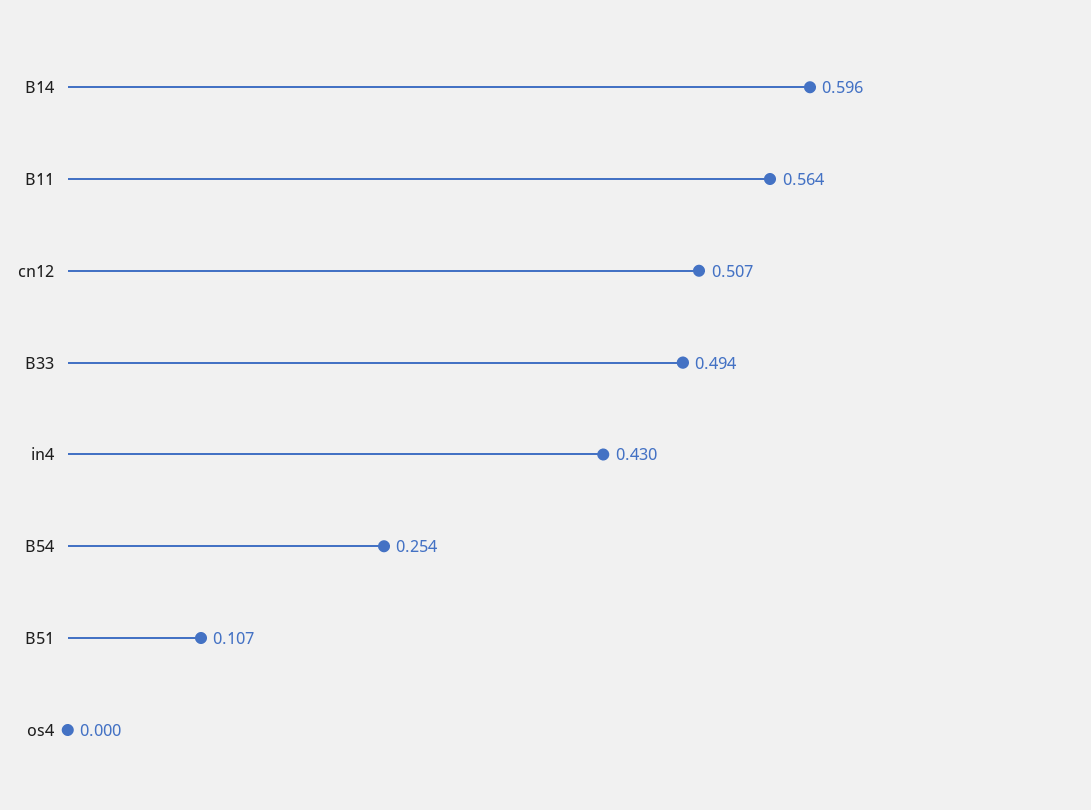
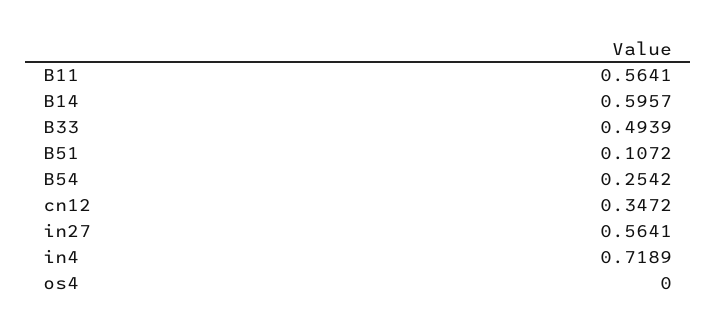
  {
    "B14": 0.5957,
    "B11": 0.5641,
-   "cn12": 0.507,
+   "cn12": 0.3472,
    "B33": 0.4939,
-   "in4": 0.43,
+   "in4": 0.7189,
    "B54": 0.2542,
    "B51": 0.1072,
-   "os4": 0
+   "os4": 0,
+   "in27": 0.5641
  }

